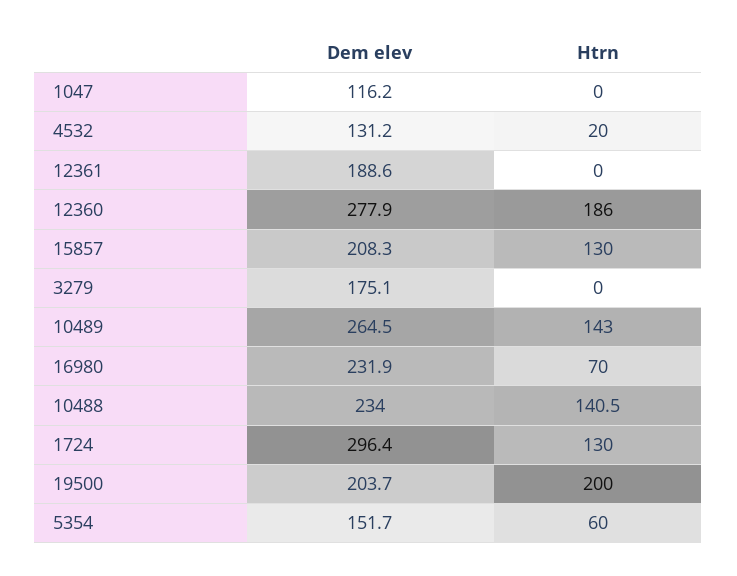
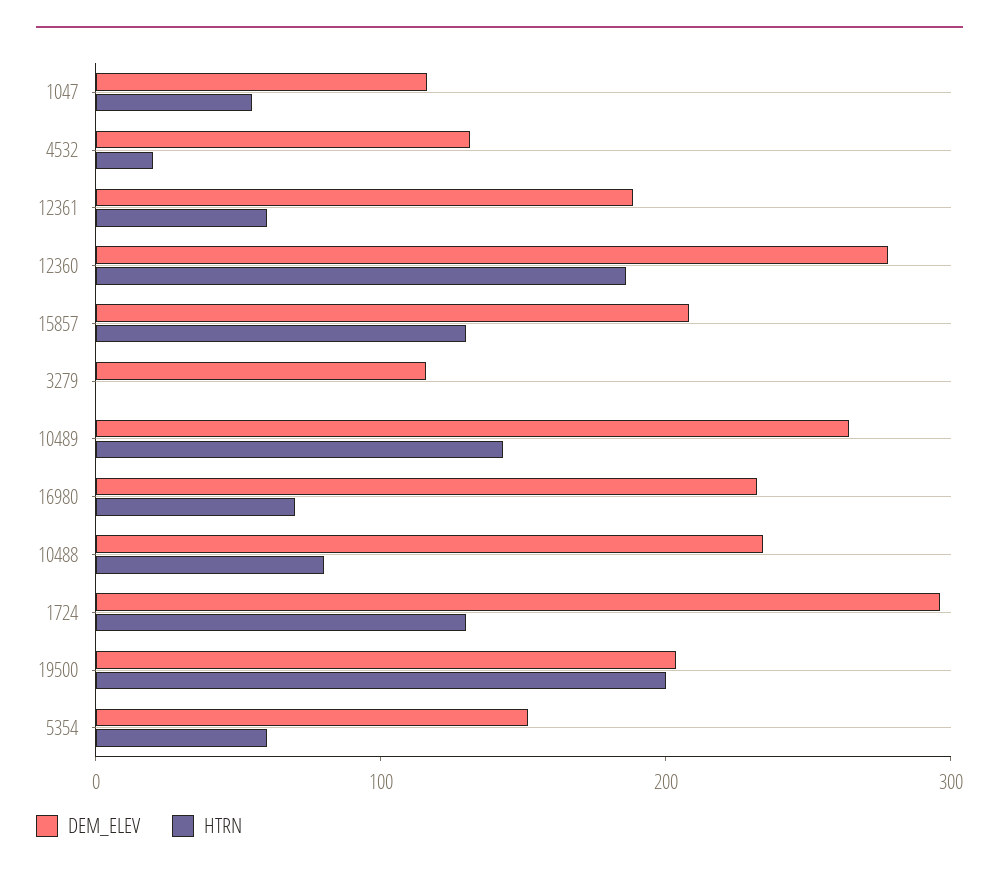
  {
    "Dem elev": {
      "1047": 116.2,
      "4532": 131.2,
      "12361": 188.6,
      "12360": 277.9,
      "15857": 208.3,
-     "3279": 175.1,
+     "3279": 120,
      "10489": 264.5,
      "16980": 231.9,
      "10488": 234,
      "1724": 296.4,
      "19500": 203.7,
      "5354": 151.7
    },
    "Htrn": {
-     "1047": 0,
+     "1047": 60,
      "4532": 20,
-     "12361": 0,
+     "12361": 60,
      "12360": 186,
      "15857": 130,
      "3279": 0,
      "10489": 143,
      "16980": 70,
-     "10488": 140.5,
+     "10488": 80,
      "1724": 130,
      "19500": 200,
      "5354": 60
    }
  }

